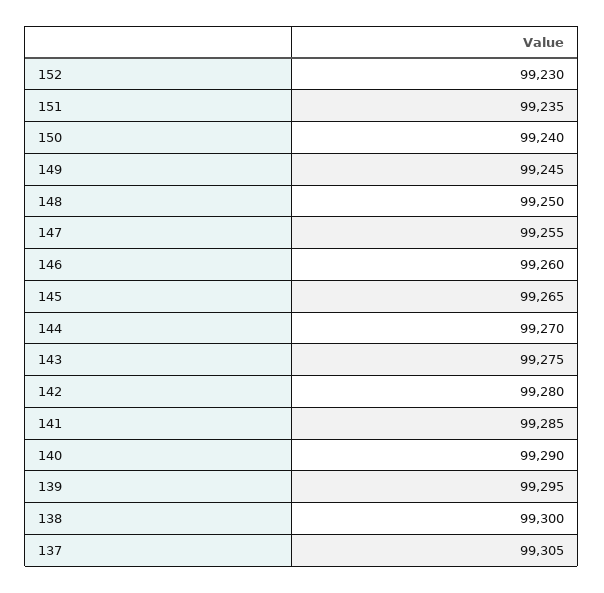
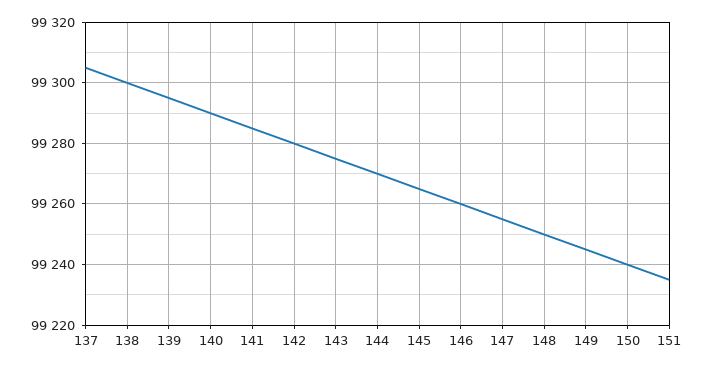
  {
-   "152": 99230,
    "151": 99235,
    "150": 99240,
    "149": 99245,
    "148": 99250,
    "147": 99255,
    "146": 99260,
    "145": 99265,
    "144": 99270,
    "143": 99275,
    "142": 99280,
    "141": 99285,
    "140": 99290,
    "139": 99295,
    "138": 99300,
    "137": 99305
  }

